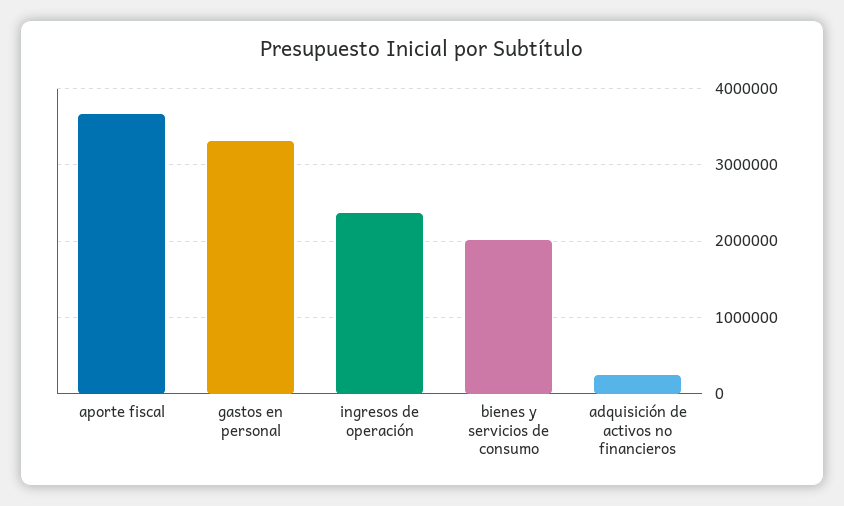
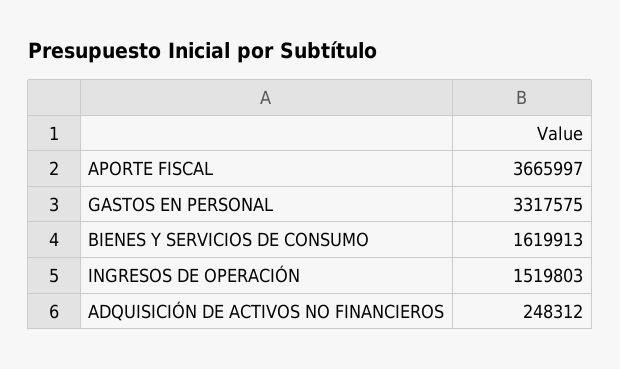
  {
    "aporte fiscal": 3665997,
    "gastos en personal": 3317575,
-   "ingresos de operación": 2400000,
+   "ingresos de operación": 1519803,
-   "bienes y servicios de consumo": 2000000,
+   "bienes y servicios de consumo": 1619913,
    "adquisición de activos no financieros": 248312
  }

